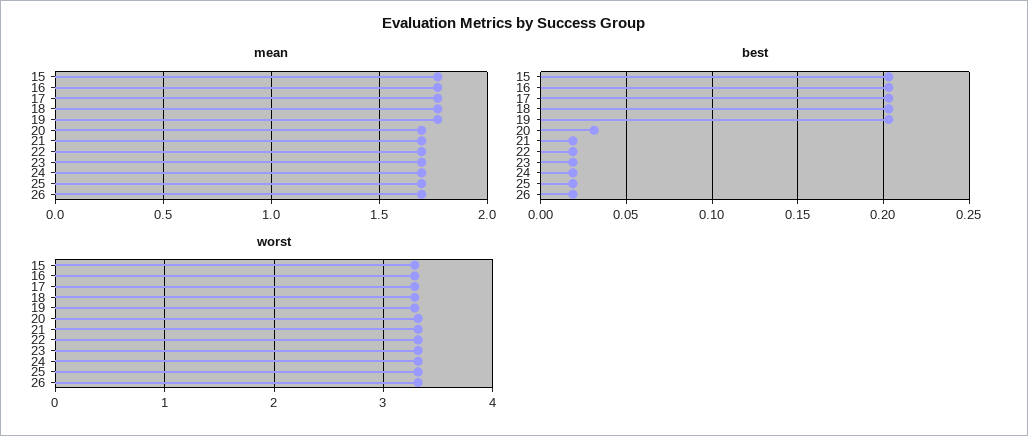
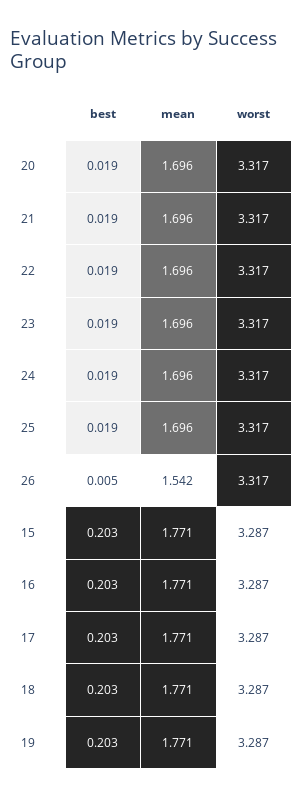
  {
    "mean": {
      "15": 1.771,
      "16": 1.771,
      "17": 1.771,
      "18": 1.771,
      "19": 1.771,
      "20": 1.696,
      "21": 1.696,
      "22": 1.696,
      "23": 1.696,
      "24": 1.696,
      "25": 1.696,
-     "26": 1.7
+     "26": 1.542
    },
    "best": {
      "15": 0.203,
      "16": 0.203,
      "17": 0.203,
      "18": 0.203,
      "19": 0.203,
-     "20": 0.03,
+     "20": 0.019,
      "21": 0.019,
      "22": 0.019,
      "23": 0.019,
      "24": 0.019,
      "25": 0.019,
-     "26": 0.02
+     "26": 0.005
    },
    "worst": {
      "15": 3.287,
      "16": 3.287,
      "17": 3.287,
      "18": 3.287,
      "19": 3.287,
      "20": 3.317,
      "21": 3.317,
      "22": 3.317,
      "23": 3.317,
      "24": 3.317,
      "25": 3.317,
      "26": 3.317
    }
  }

